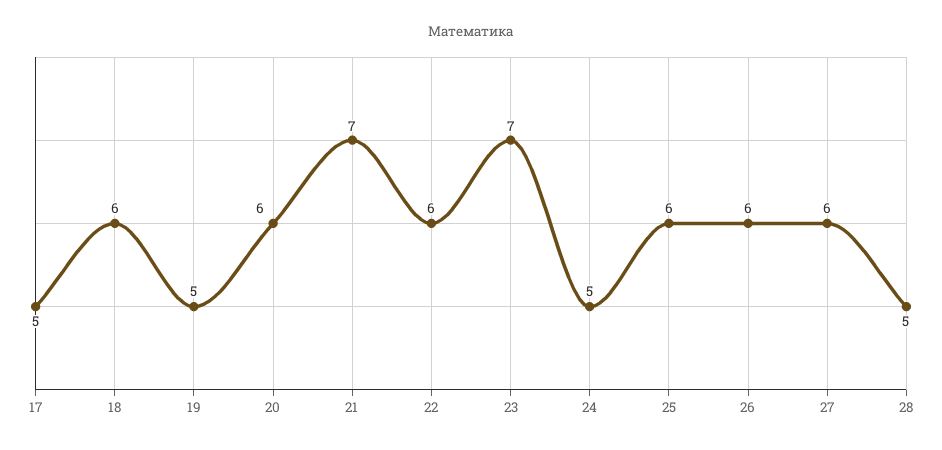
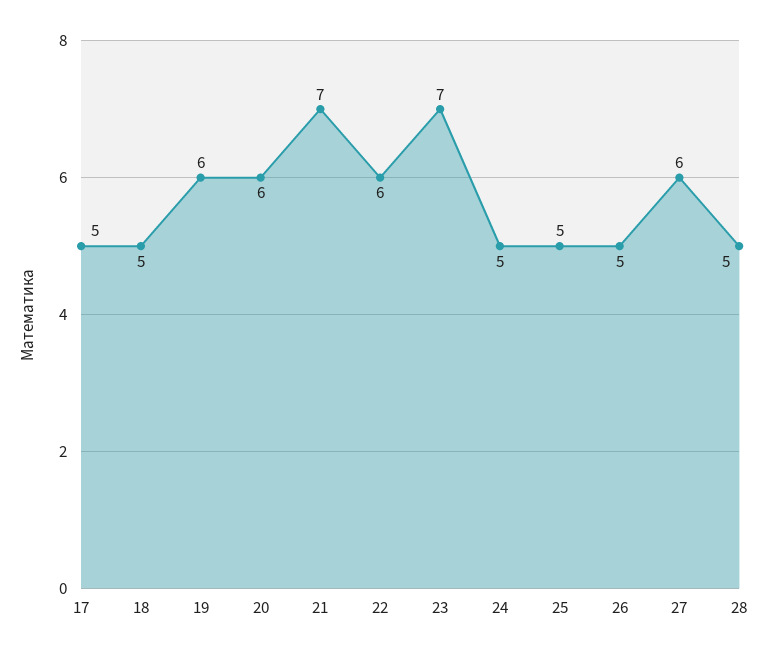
  {
    "17": 5,
-   "18": 6,
+   "18": 5,
-   "19": 5,
+   "19": 6,
    "20": 6,
    "21": 7,
    "22": 6,
    "23": 7,
    "24": 5,
-   "25": 6,
+   "25": 5,
-   "26": 6,
+   "26": 5,
    "27": 6,
    "28": 5
  }

